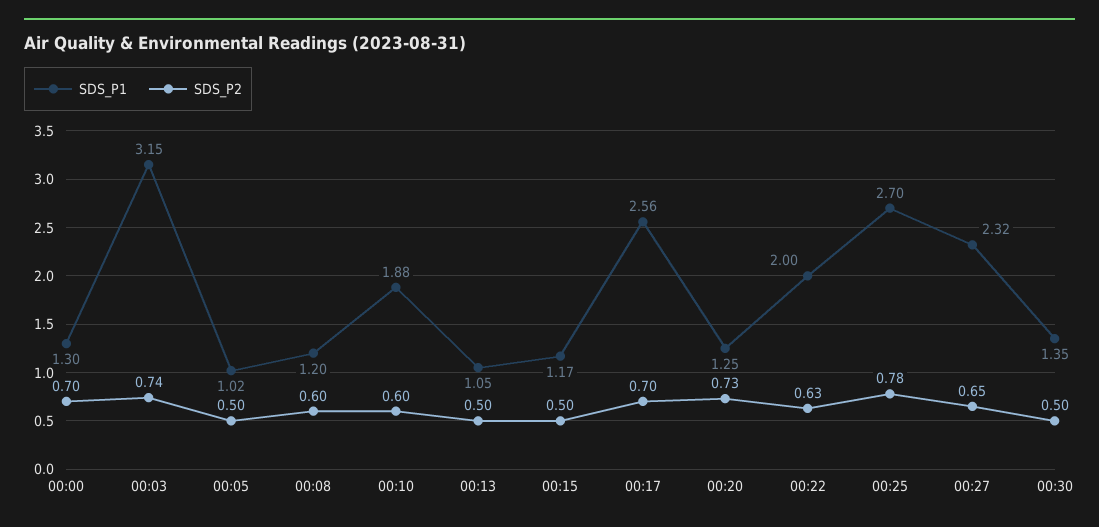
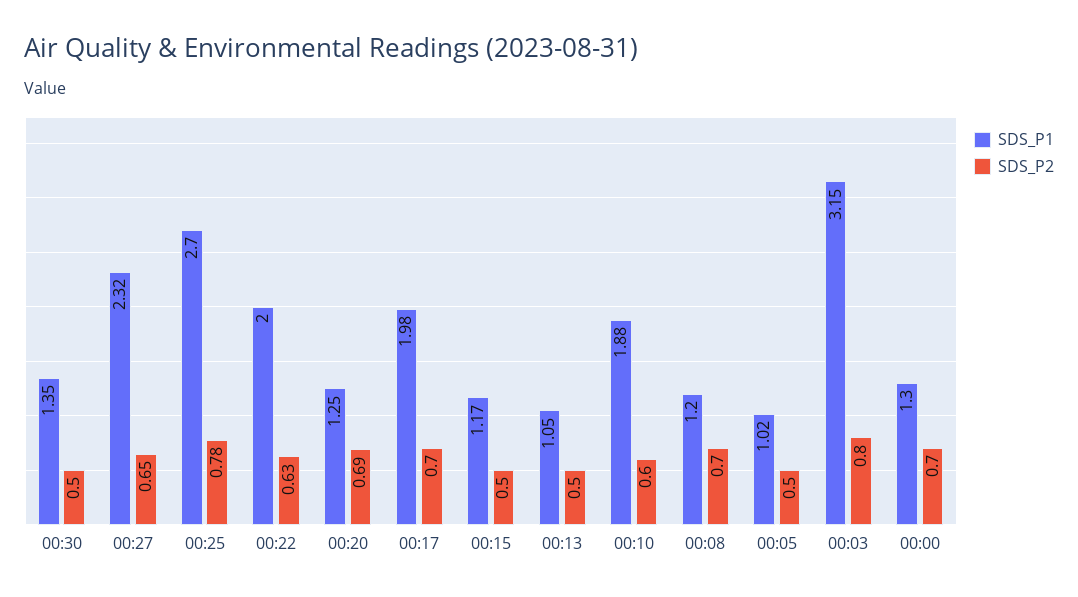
  {
    "SDS_P1": {
      "00:00": 1.3,
      "00:03": 3.15,
      "00:05": 1.02,
      "00:08": 1.2,
      "00:10": 1.88,
      "00:13": 1.05,
      "00:15": 1.17,
-     "00:17": 2.56,
+     "00:17": 1.98,
      "00:20": 1.25,
      "00:22": 2,
      "00:25": 2.7,
      "00:27": 2.32,
      "00:30": 1.35
    },
    "SDS_P2": {
      "00:00": 0.7,
-     "00:03": 0.74,
+     "00:03": 0.8,
      "00:05": 0.5,
-     "00:08": 0.6,
+     "00:08": 0.7,
      "00:10": 0.6,
      "00:13": 0.5,
      "00:15": 0.5,
      "00:17": 0.7,
-     "00:20": 0.73,
+     "00:20": 0.69,
      "00:22": 0.63,
      "00:25": 0.78,
      "00:27": 0.65,
      "00:30": 0.5
    }
  }

